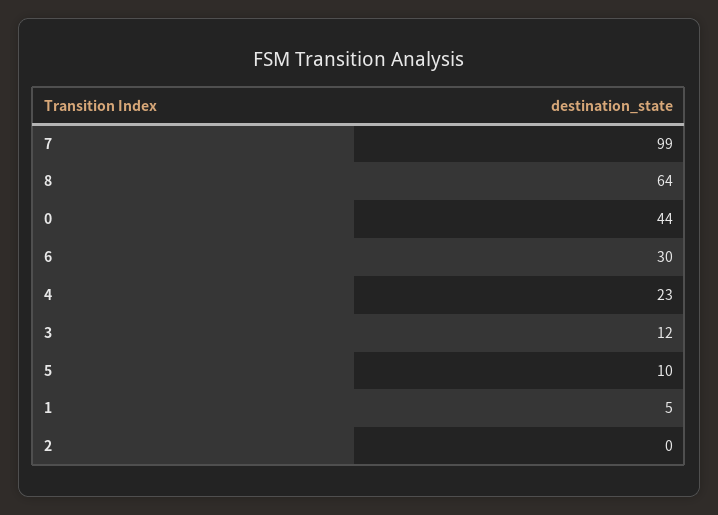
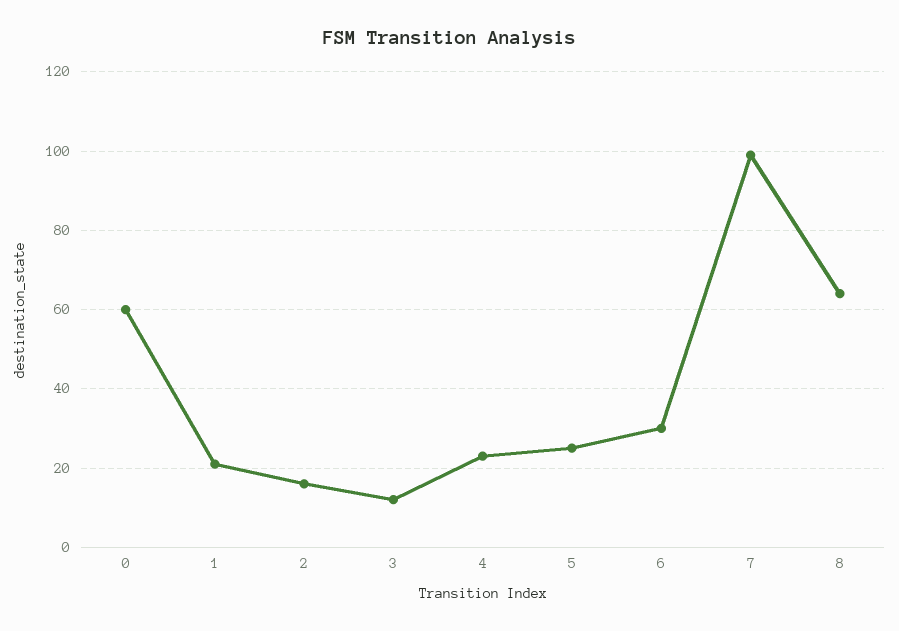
  {
    "7": 99,
    "8": 64,
-   "0": 44,
+   "0": 60,
    "6": 30,
    "4": 23,
    "3": 12,
-   "5": 10,
+   "5": 25,
-   "1": 5,
+   "1": 20,
-   "2": 0
+   "2": 15
  }

